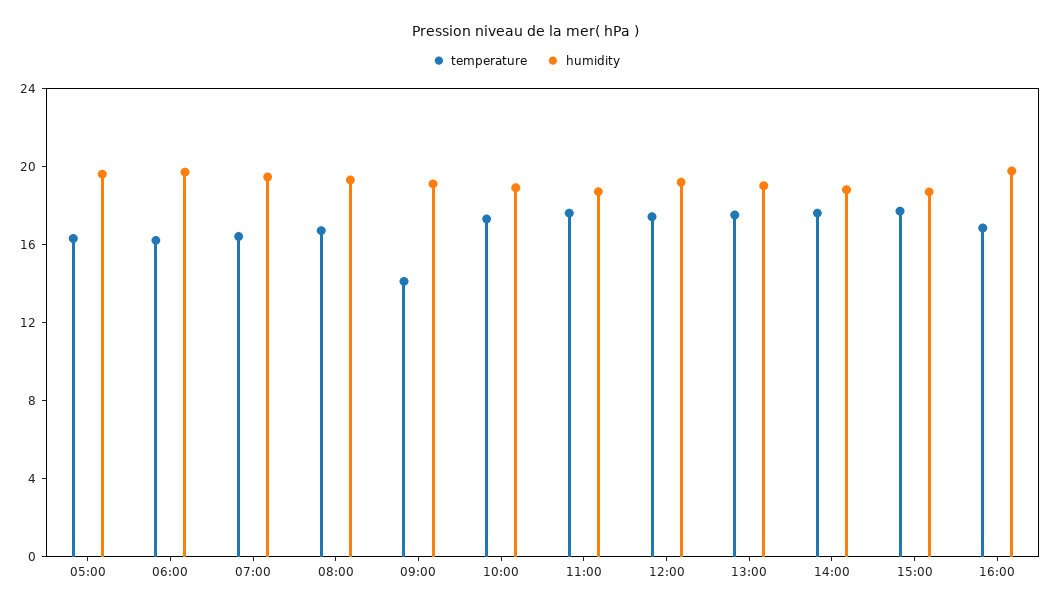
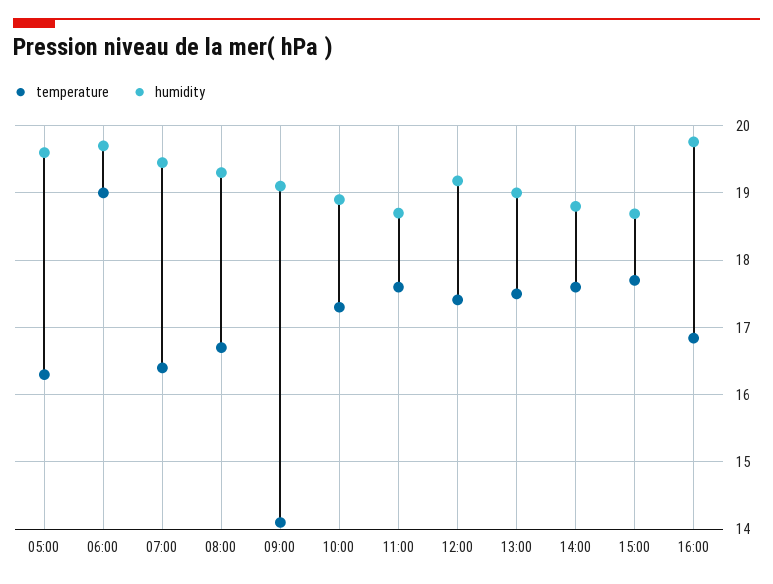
  {
    "temperature": {
      "05:00": 16.3,
-     "06:00": 16,
+     "06:00": 19,
      "07:00": 16.4,
      "08:00": 16.7,
      "09:00": 14.1,
      "10:00": 17.3,
      "11:00": 17.6,
      "12:00": 17.4,
      "13:00": 17.5,
      "14:00": 17.6,
      "15:00": 17.7,
      "16:00": 16.8
    },
    "humidity": {
      "05:00": 19.6,
      "06:00": 19.7,
      "07:00": 19.5,
      "08:00": 19.3,
      "09:00": 19.1,
      "10:00": 18.9,
      "11:00": 18.7,
      "12:00": 19.2,
      "13:00": 19,
      "14:00": 18.8,
      "15:00": 18.7,
      "16:00": 19.8
    }
  }

